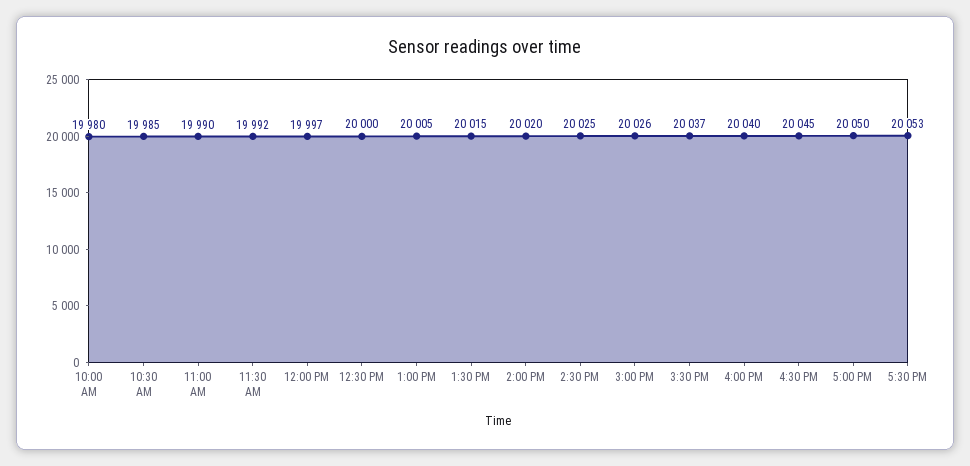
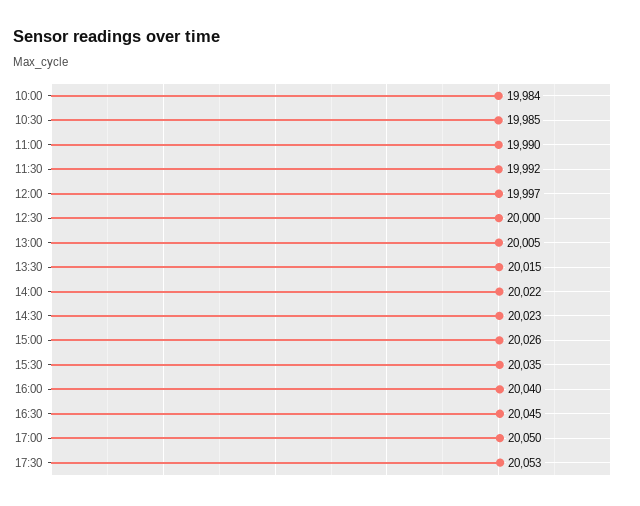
  {
-   "10:00 AM": 19980,
+   "10:00 AM": 19984,
    "10:30 AM": 19985,
    "11:00 AM": 19990,
    "11:30 AM": 19992,
    "12:00 PM": 19997,
    "12:30 PM": 20000,
    "1:00 PM": 20005,
    "1:30 PM": 20015,
-   "2:00 PM": 20020,
+   "2:00 PM": 20022,
-   "2:30 PM": 20025,
+   "2:30 PM": 20023,
    "3:00 PM": 20026,
-   "3:30 PM": 20037,
+   "3:30 PM": 20035,
    "4:00 PM": 20040,
    "4:30 PM": 20045,
    "5:00 PM": 20050,
    "5:30 PM": 20053
  }

